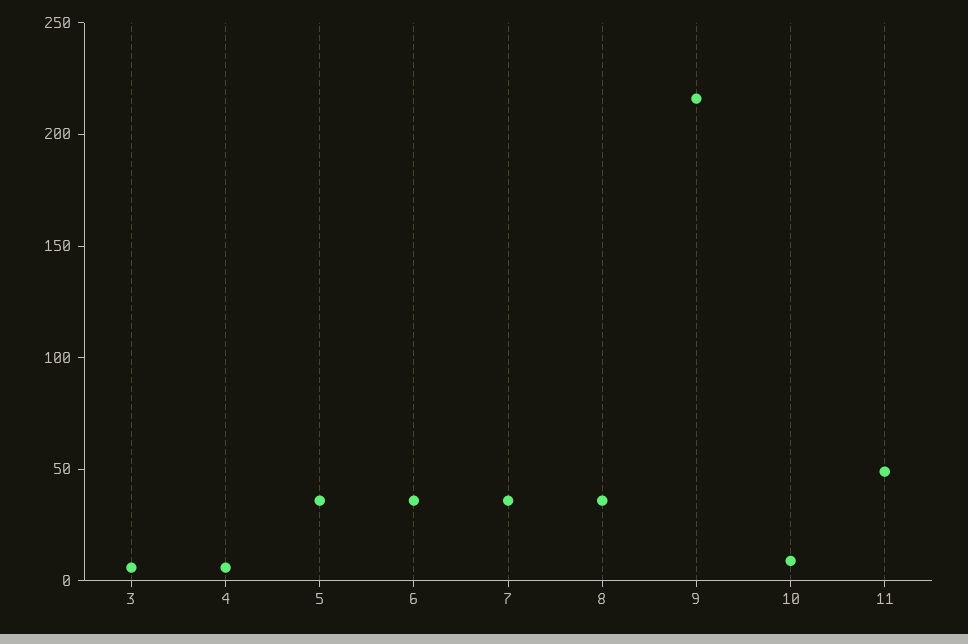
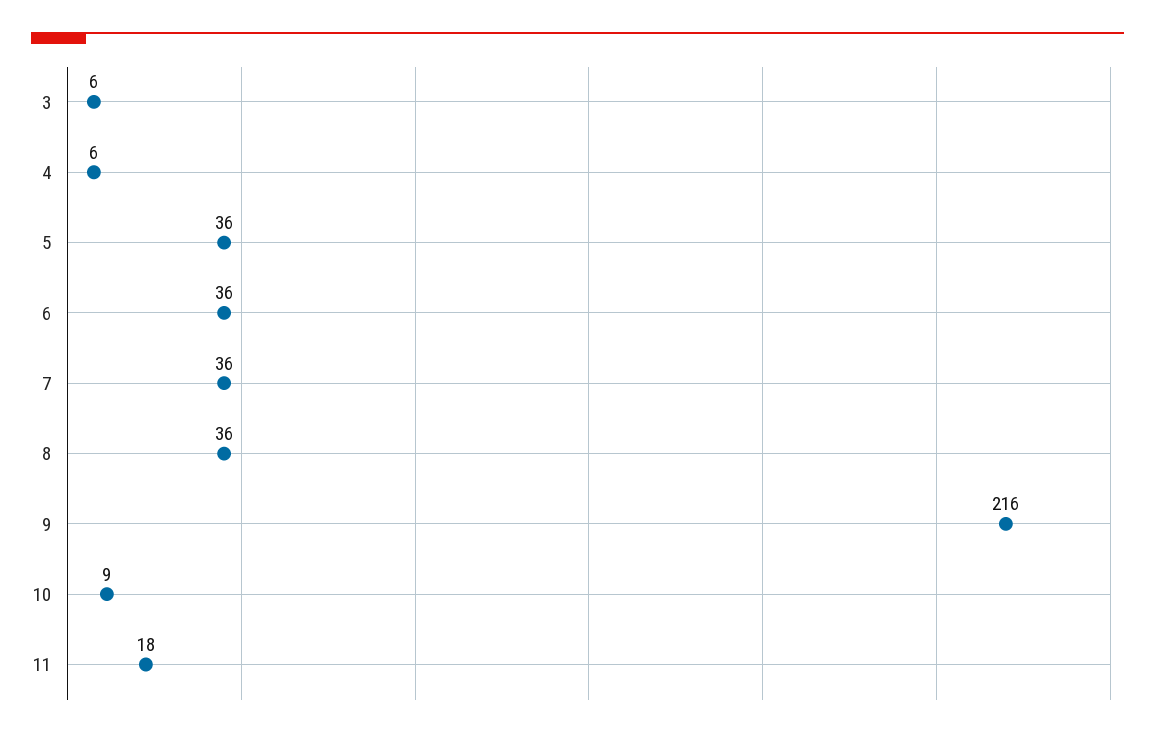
  {
    "3": 6,
    "4": 6,
    "5": 36,
    "6": 36,
    "7": 36,
    "8": 36,
    "9": 216,
    "10": 9,
-   "11": 50
+   "11": 18
  }

